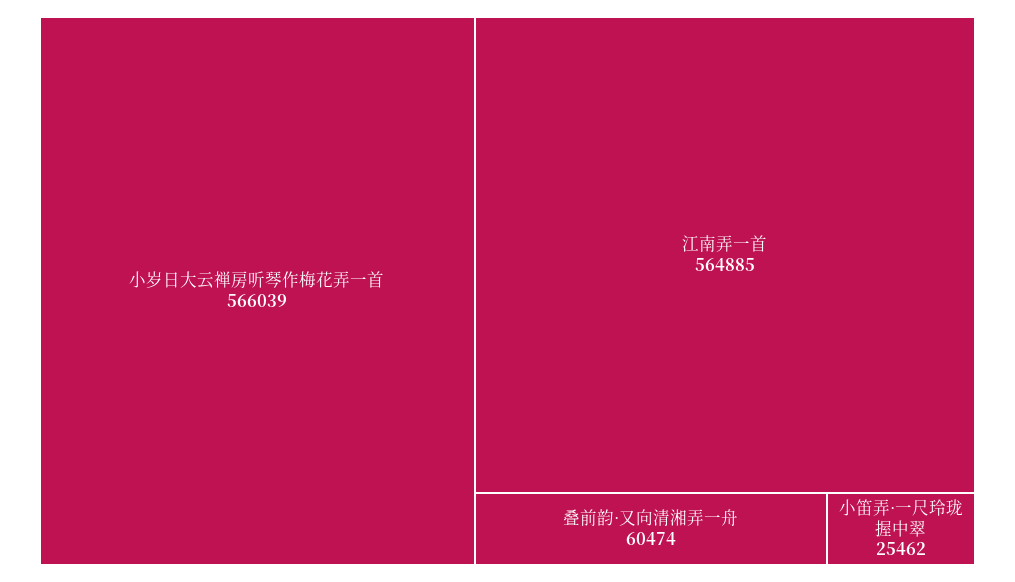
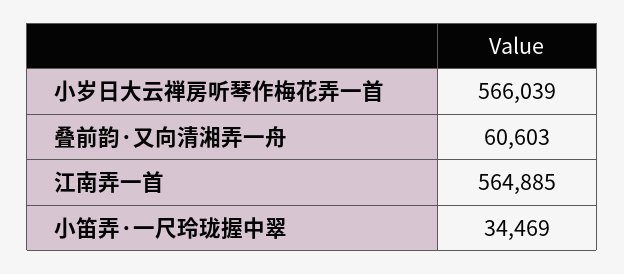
  {
    "小岁日大云禅房听琴作梅花弄一首": 566039,
    "江南弄一首": 564885,
-   "叠前韵·又向清湘弄一舟": 60474,
+   "叠前韵·又向清湘弄一舟": 60603,
-   "小笛弄·一尺玲珑握中翠": 25462
+   "小笛弄·一尺玲珑握中翠": 34469
  }

